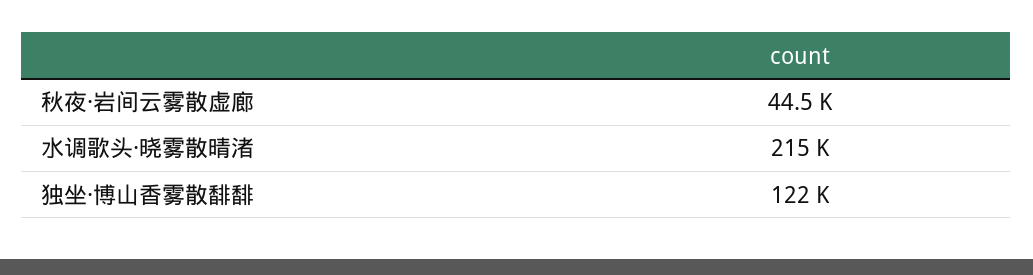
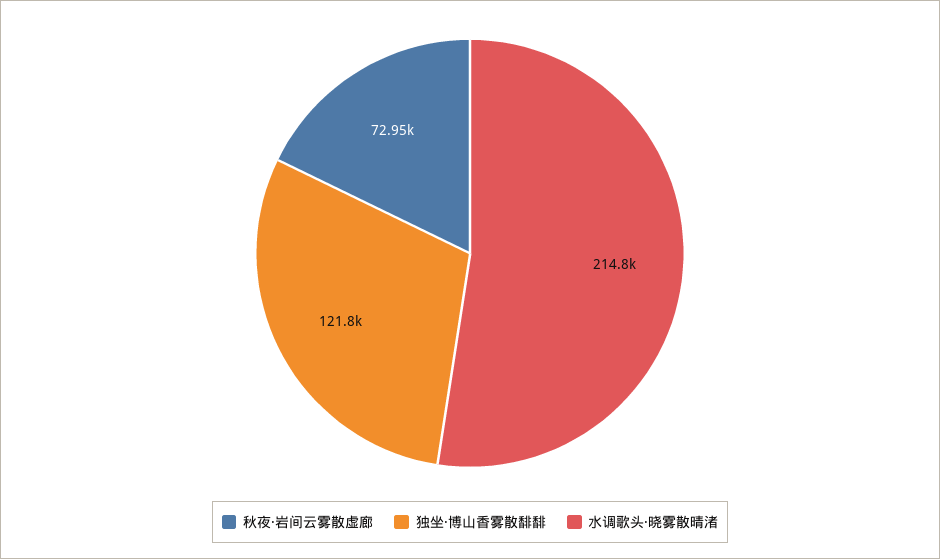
  {
-   "秋夜·岩间云雾散虚廊": 44500,
+   "秋夜·岩间云雾散虚廊": 72950,
    "水调歌头·晓雾散晴渚": 214800,
    "独坐·博山香雾散馡馡": 121800
  }

